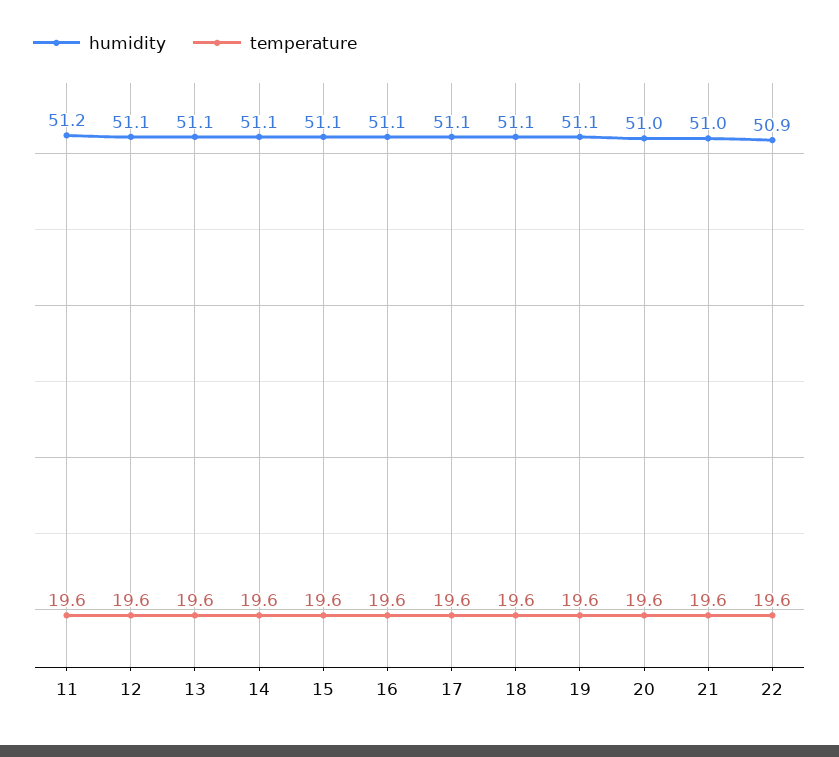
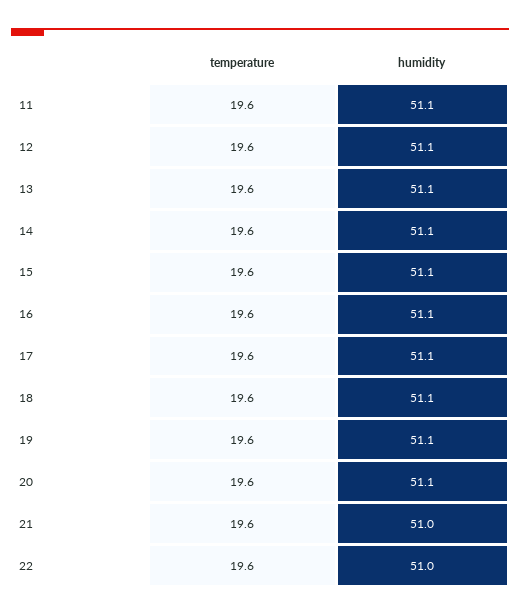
  {
    "humidity": {
-     "11": 51.2,
+     "11": 51.1,
      "12": 51.1,
      "13": 51.1,
      "14": 51.1,
      "15": 51.1,
      "16": 51.1,
      "17": 51.1,
      "18": 51.1,
      "19": 51.1,
-     "20": 51,
+     "20": 51.1,
      "21": 51,
-     "22": 50.9
+     "22": 51
    },
    "temperature": {
      "11": 19.6,
      "12": 19.6,
      "13": 19.6,
      "14": 19.6,
      "15": 19.6,
      "16": 19.6,
      "17": 19.6,
      "18": 19.6,
      "19": 19.6,
      "20": 19.6,
      "21": 19.6,
      "22": 19.6
    }
  }

